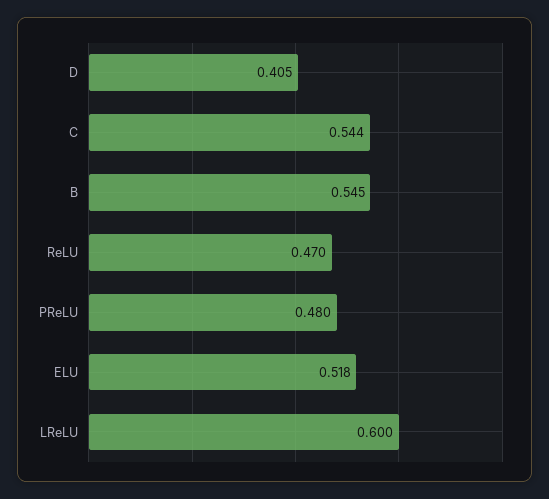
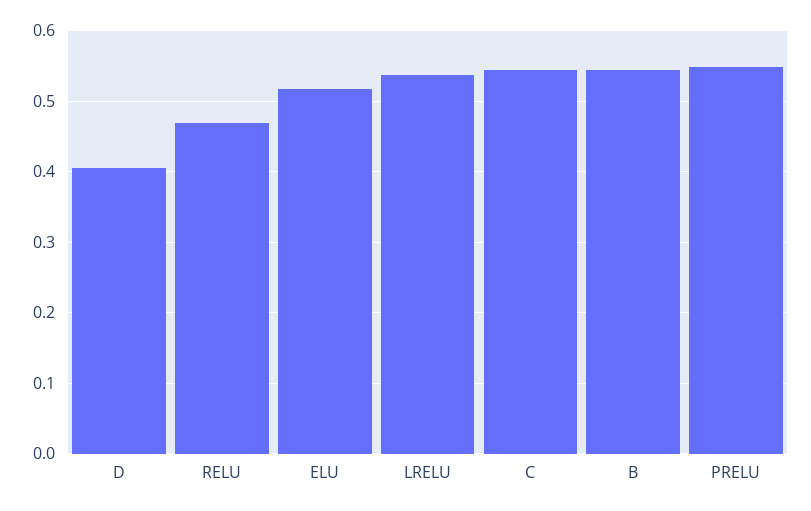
  {
    "D": 0.405,
    "C": 0.544,
    "B": 0.545,
    "ReLU": 0.47,
-   "PReLU": 0.48,
+   "PReLU": 0.55,
    "ELU": 0.518,
-   "LReLU": 0.6
+   "LReLU": 0.54
  }

